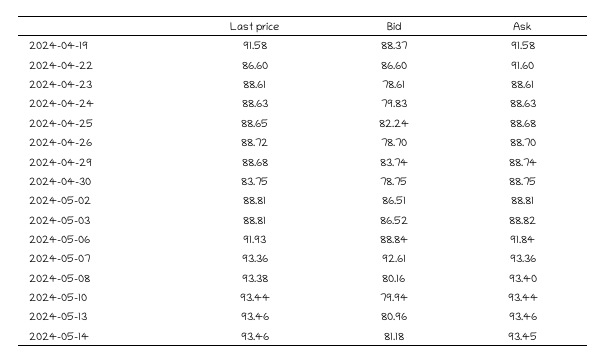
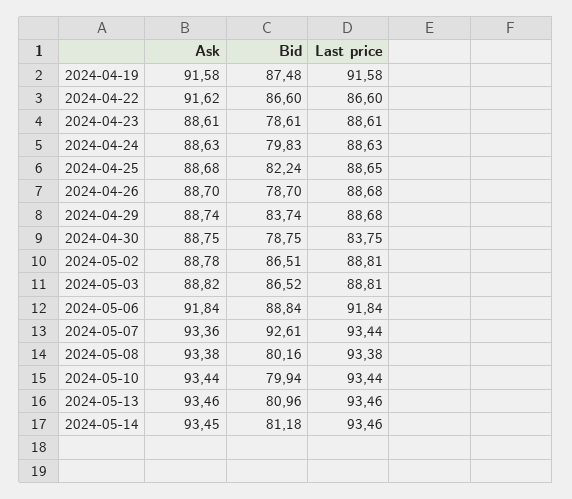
  {
    "Last price": {
      "2024-04-19": 91.58,
      "2024-04-22": 86.6,
      "2024-04-23": 88.61,
      "2024-04-24": 88.63,
      "2024-04-25": 88.65,
-     "2024-04-26": 88.72,
+     "2024-04-26": 88.68,
      "2024-04-29": 88.68,
      "2024-04-30": 83.75,
      "2024-05-02": 88.81,
      "2024-05-03": 88.81,
-     "2024-05-06": 91.93,
+     "2024-05-06": 91.84,
-     "2024-05-07": 93.36,
+     "2024-05-07": 93.44,
      "2024-05-08": 93.38,
      "2024-05-10": 93.44,
      "2024-05-13": 93.46,
      "2024-05-14": 93.46
    },
    "Bid": {
-     "2024-04-19": 88.37,
+     "2024-04-19": 87.48,
      "2024-04-22": 86.6,
      "2024-04-23": 78.61,
      "2024-04-24": 79.83,
      "2024-04-25": 82.24,
      "2024-04-26": 78.7,
      "2024-04-29": 83.74,
      "2024-04-30": 78.75,
      "2024-05-02": 86.51,
      "2024-05-03": 86.52,
      "2024-05-06": 88.84,
      "2024-05-07": 92.61,
      "2024-05-08": 80.16,
      "2024-05-10": 79.94,
      "2024-05-13": 80.96,
      "2024-05-14": 81.18
    },
    "Ask": {
      "2024-04-19": 91.58,
-     "2024-04-22": 91.6,
+     "2024-04-22": 91.62,
      "2024-04-23": 88.61,
      "2024-04-24": 88.63,
      "2024-04-25": 88.68,
      "2024-04-26": 88.7,
      "2024-04-29": 88.74,
      "2024-04-30": 88.75,
-     "2024-05-02": 88.81,
+     "2024-05-02": 88.78,
      "2024-05-03": 88.82,
      "2024-05-06": 91.84,
      "2024-05-07": 93.36,
-     "2024-05-08": 93.4,
+     "2024-05-08": 93.38,
      "2024-05-10": 93.44,
      "2024-05-13": 93.46,
      "2024-05-14": 93.45
    }
  }

